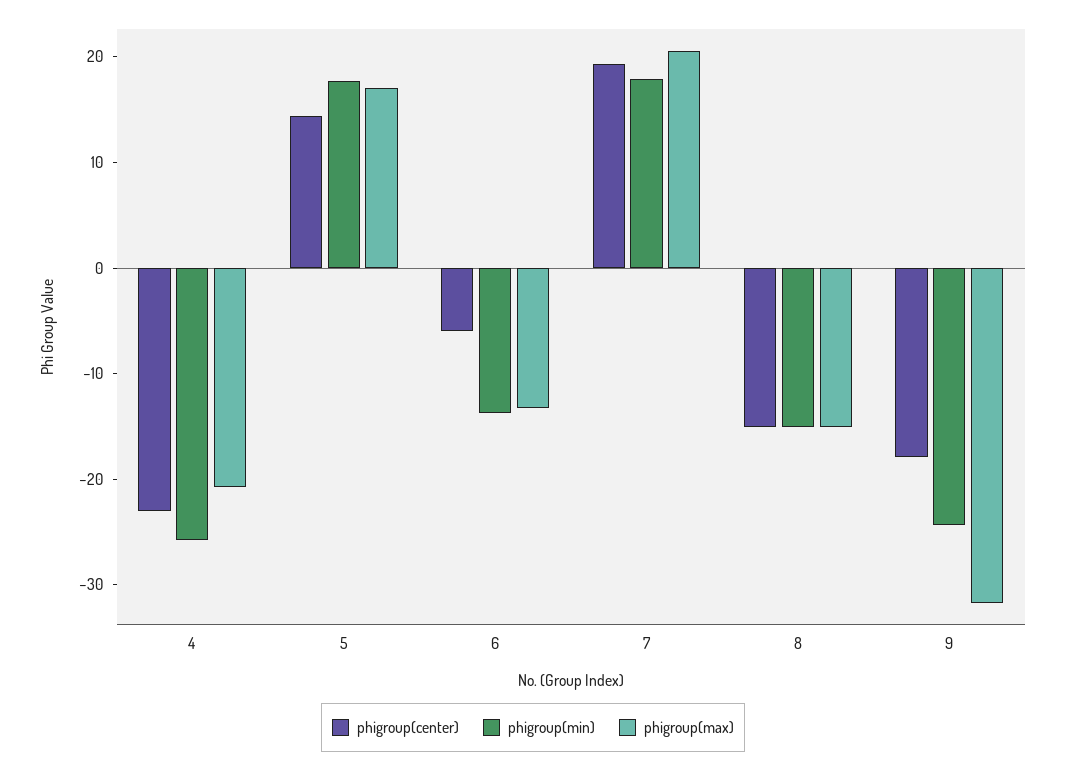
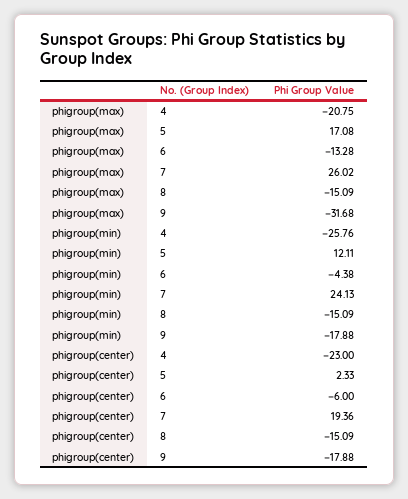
  {
    "phigroup(center)": {
      "4": -23,
-     "5": 14,
+     "5": 2.33,
      "6": -6,
      "7": 19.36,
      "8": -15.09,
      "9": -17.88
    },
    "phigroup(min)": {
      "4": -25.76,
-     "5": 18,
+     "5": 12.11,
-     "6": -14,
+     "6": -4.38,
-     "7": 18,
+     "7": 24.13,
      "8": -15.09,
-     "9": -24
+     "9": -17.88
    },
    "phigroup(max)": {
      "4": -20.75,
      "5": 17.08,
      "6": -13.28,
-     "7": 20,
+     "7": 26.02,
      "8": -15.09,
      "9": -31.68
    }
  }

